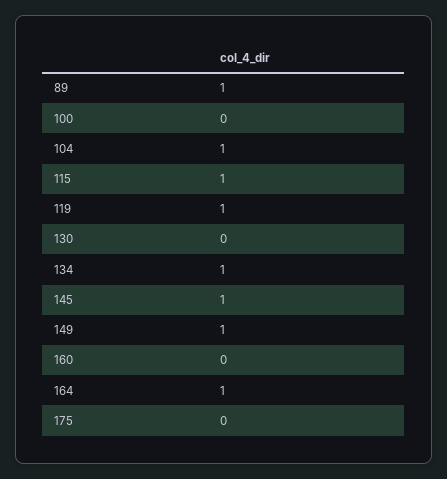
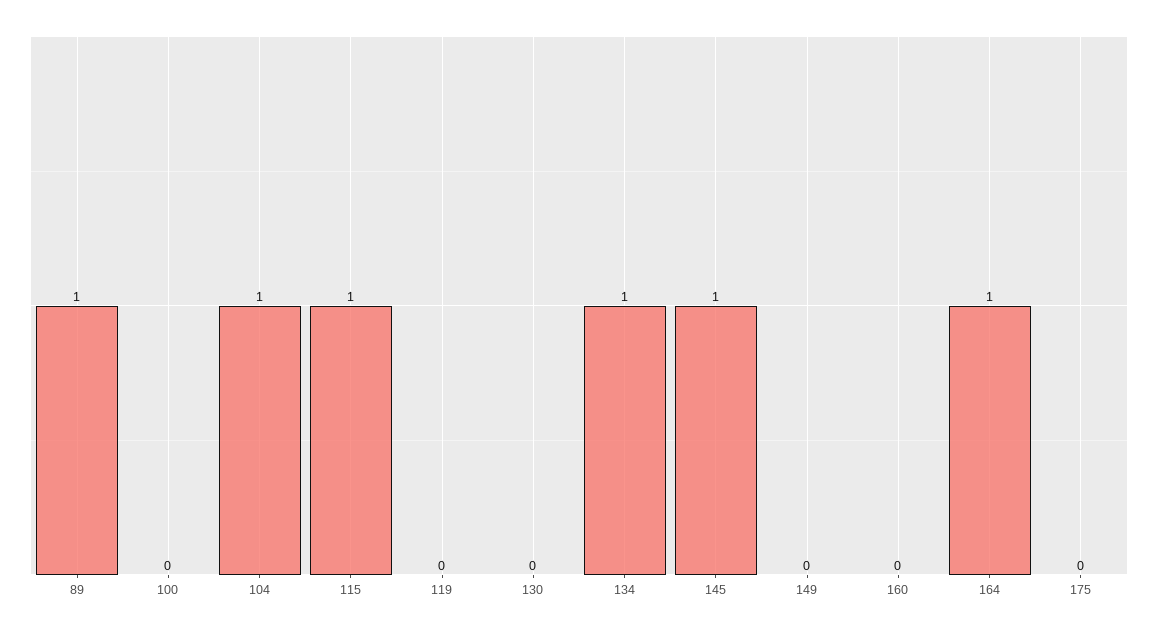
  {
    "89": 1,
    "100": 0,
    "104": 1,
    "115": 1,
-   "119": 1,
+   "119": 0,
    "130": 0,
    "134": 1,
    "145": 1,
-   "149": 1,
+   "149": 0,
    "160": 0,
    "164": 1,
    "175": 0
  }

